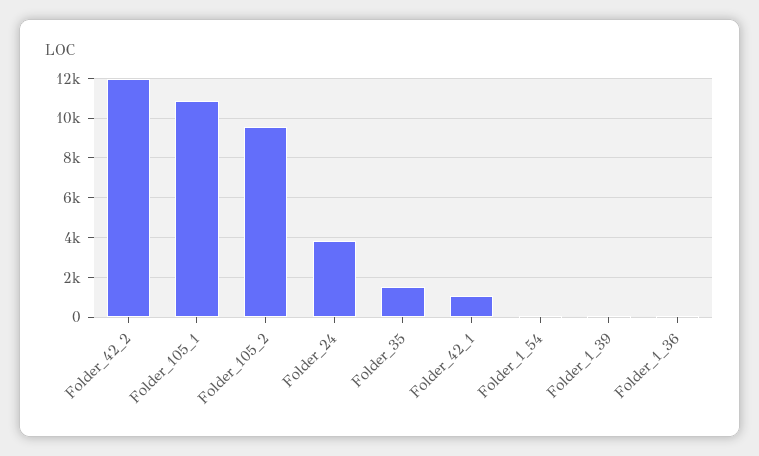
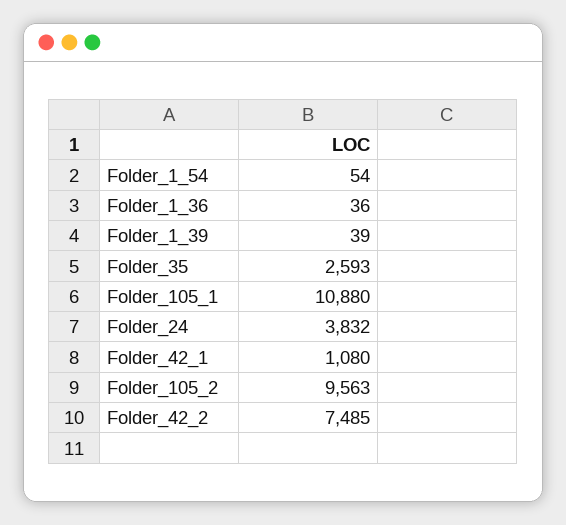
  {
-   "Folder_42_2": 12000,
+   "Folder_42_2": 7485,
    "Folder_105_1": 10880,
    "Folder_105_2": 9563,
    "Folder_24": 3832,
-   "Folder_35": 1500,
+   "Folder_35": 2593,
    "Folder_42_1": 1080,
    "Folder_1_54": 54,
    "Folder_1_39": 39,
    "Folder_1_36": 36
  }

